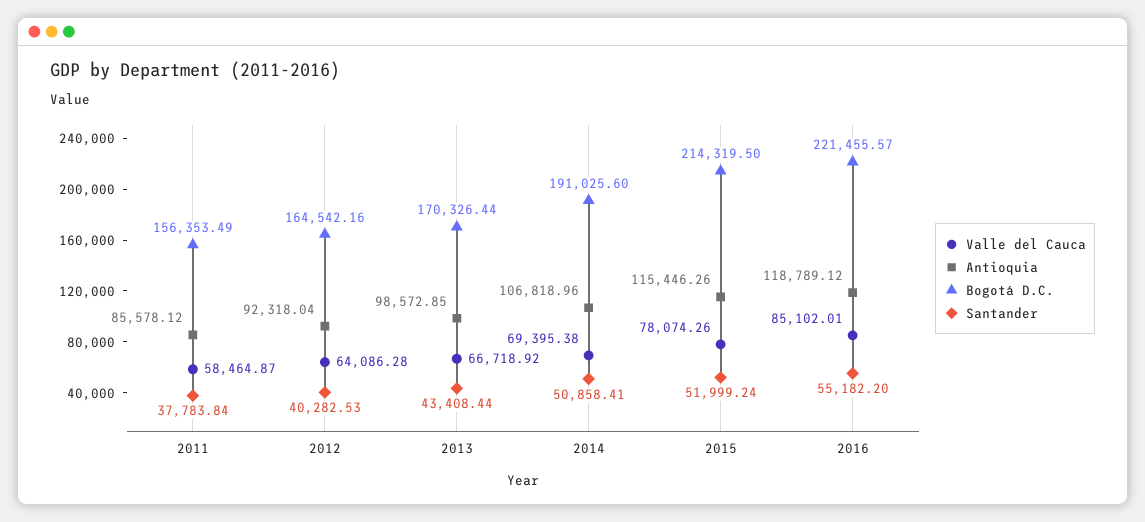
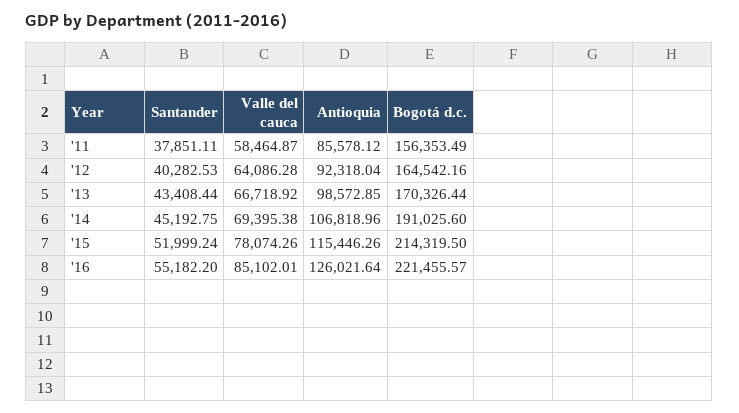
  {
    "Valle del Cauca": {
      "2011": 58464.87,
      "2012": 64086.28,
      "2013": 66718.92,
      "2014": 69395.38,
      "2015": 78074.26,
      "2016": 85102.01
    },
    "Antioquia": {
      "2011": 85578.12,
      "2012": 92318.04,
      "2013": 98572.85,
      "2014": 106818.96,
      "2015": 115446.26,
-     "2016": 118789.12
+     "2016": 126021.64
    },
    "Bogotá D.C.": {
      "2011": 156353.49,
      "2012": 164542.16,
      "2013": 170326.44,
      "2014": 191025.6,
      "2015": 214319.5,
      "2016": 221455.57
    },
    "Santander": {
-     "2011": 37783.84,
+     "2011": 37851.11,
      "2012": 40282.53,
      "2013": 43408.44,
-     "2014": 50858.41,
+     "2014": 45192.75,
      "2015": 51999.24,
      "2016": 55182.2
    }
  }

